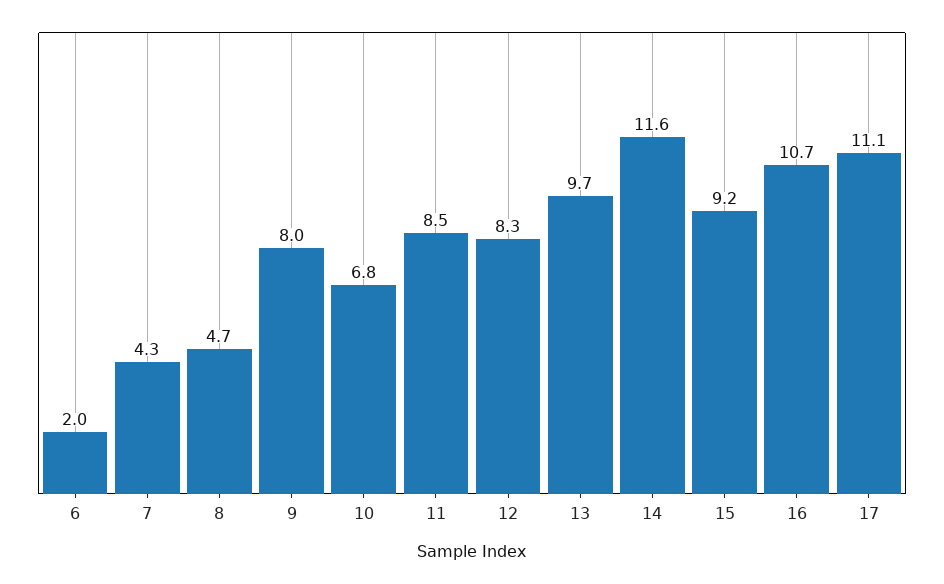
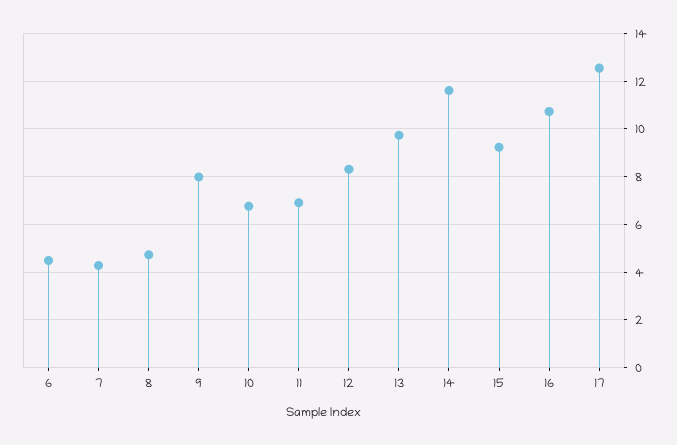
  {
-   "6": 2,
+   "6": 4.5,
    "7": 4.3,
    "8": 4.7,
    "9": 8,
    "10": 6.8,
-   "11": 8.5,
+   "11": 7,
    "12": 8.3,
    "13": 9.7,
    "14": 11.6,
    "15": 9.2,
    "16": 10.7,
-   "17": 11.1
+   "17": 12.5
  }

